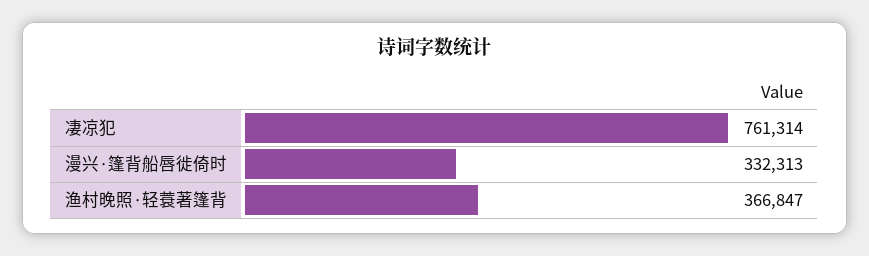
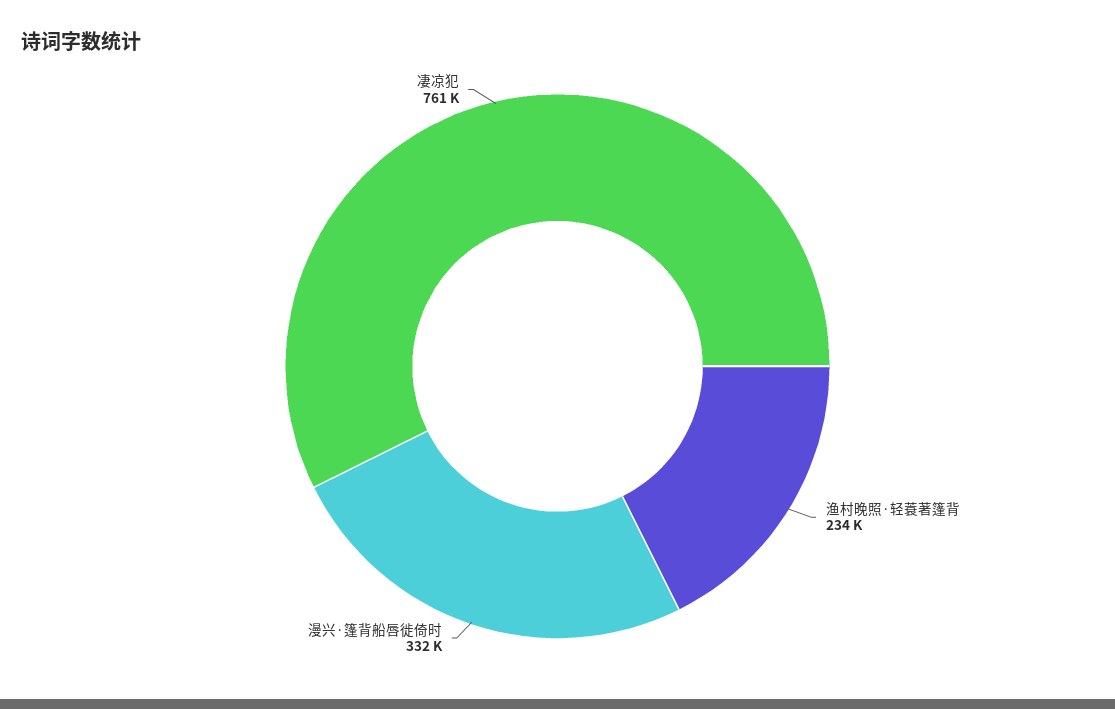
  {
    "凄凉犯": 761314,
    "漫兴·篷背船唇徙倚时": 332313,
-   "渔村晚照·轻蓑著篷背": 366847
+   "渔村晚照·轻蓑著篷背": 234000
  }

